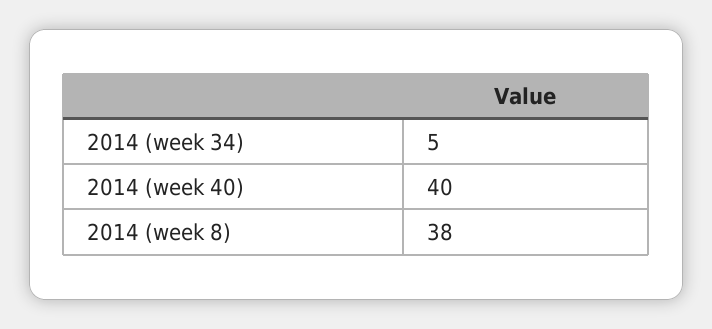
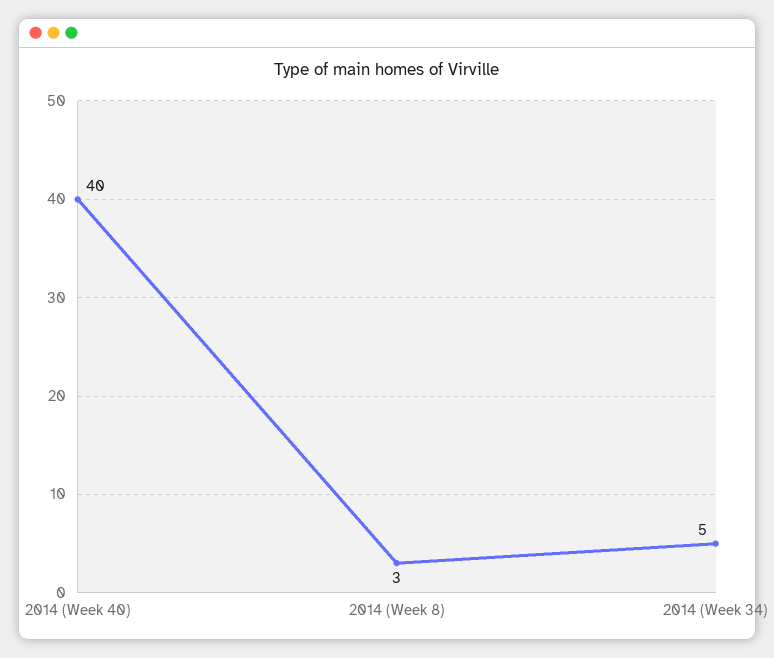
  {
    "2014 (week 34)": 5,
    "2014 (week 40)": 40,
-   "2014 (week 8)": 38
+   "2014 (week 8)": 3
  }

